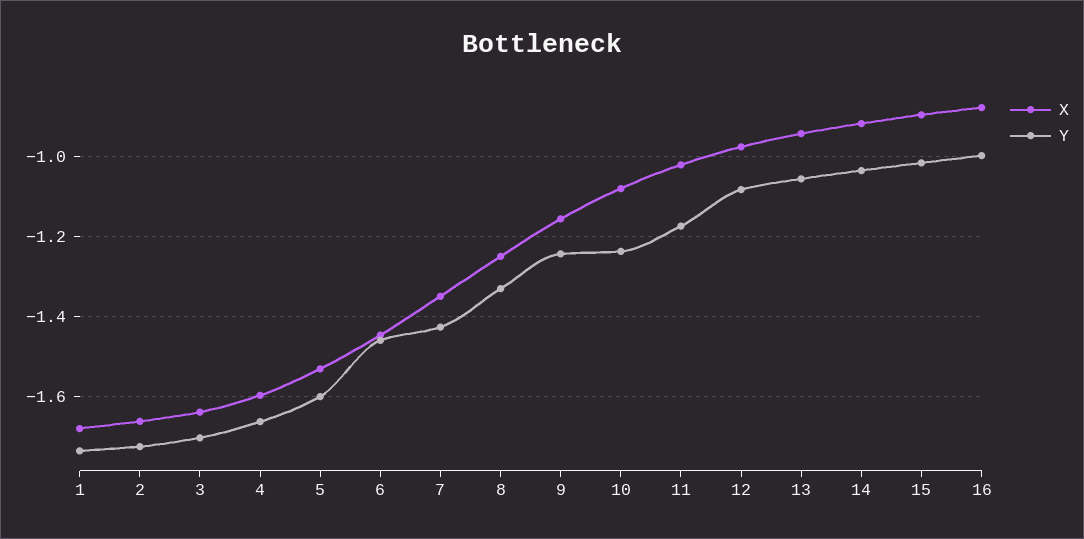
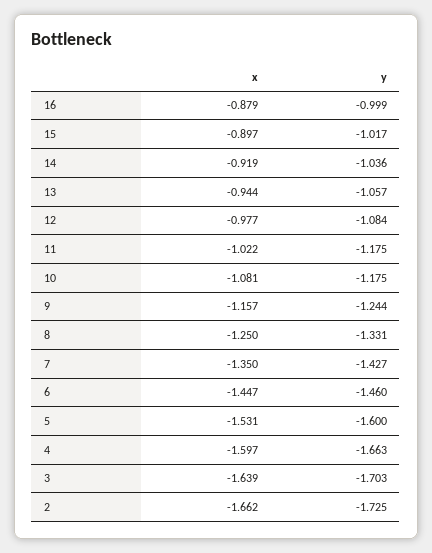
  {
    "X": {
-     "1": -1.68,
      "2": -1.662,
      "3": -1.639,
      "4": -1.597,
      "5": -1.531,
      "6": -1.447,
      "7": -1.35,
      "8": -1.25,
      "9": -1.157,
      "10": -1.081,
      "11": -1.022,
      "12": -0.977,
      "13": -0.944,
      "14": -0.919,
      "15": -0.897,
      "16": -0.879
    },
    "Y": {
-     "1": -1.74,
      "2": -1.725,
      "3": -1.703,
      "4": -1.663,
      "5": -1.6,
      "6": -1.46,
      "7": -1.427,
      "8": -1.331,
      "9": -1.244,
-     "10": -1.24,
+     "10": -1.175,
      "11": -1.175,
      "12": -1.084,
      "13": -1.057,
      "14": -1.036,
      "15": -1.017,
      "16": -0.999
    }
  }

